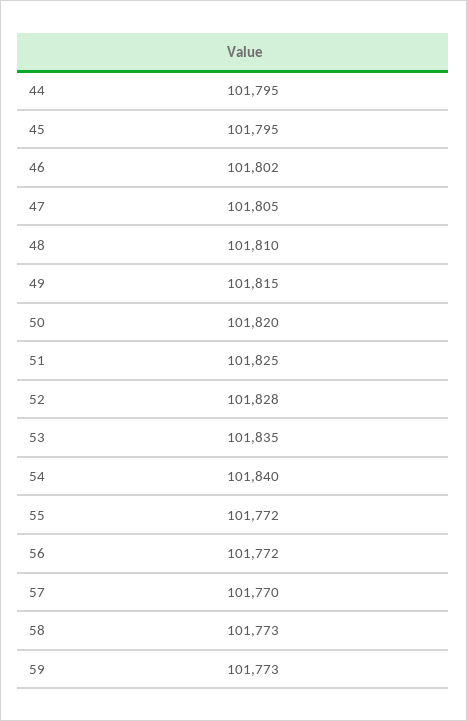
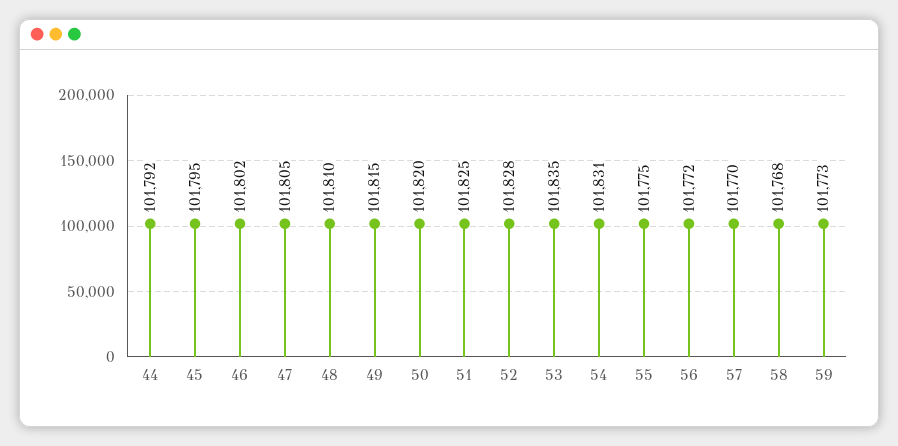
  {
-   "44": 101795,
+   "44": 101792,
    "45": 101795,
    "46": 101802,
    "47": 101805,
    "48": 101810,
    "49": 101815,
    "50": 101820,
    "51": 101825,
    "52": 101828,
    "53": 101835,
-   "54": 101840,
+   "54": 101831,
-   "55": 101772,
+   "55": 101775,
    "56": 101772,
    "57": 101770,
-   "58": 101773,
+   "58": 101768,
    "59": 101773
  }

